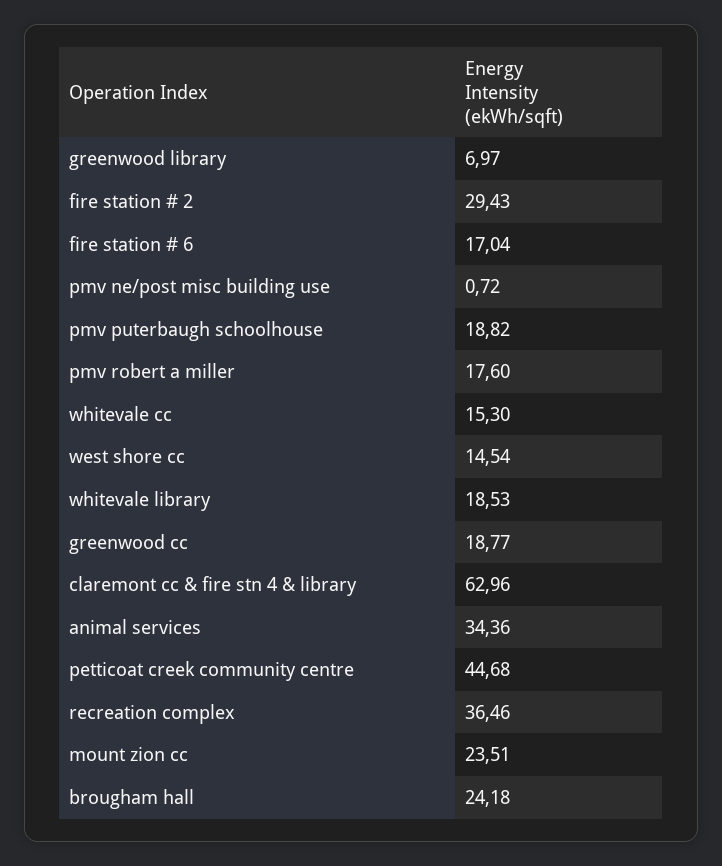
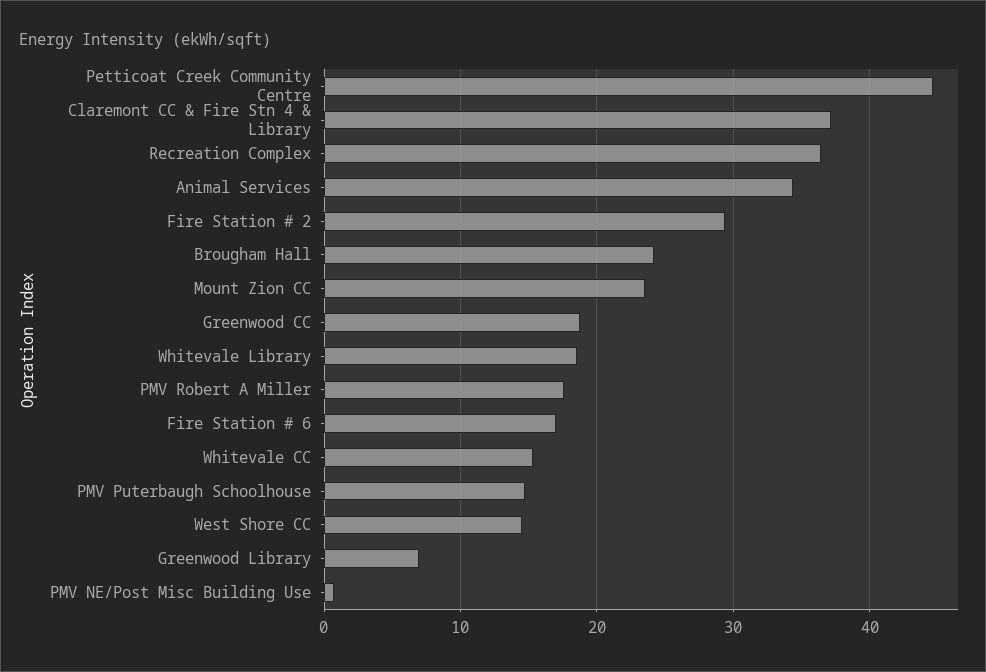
  {
    "greenwood library": 6.97,
    "fire station # 2": 29.43,
    "fire station # 6": 17.04,
    "pmv ne/post misc building use": 0.72,
-   "pmv puterbaugh schoolhouse": 18.82,
+   "pmv puterbaugh schoolhouse": 15,
    "pmv robert a miller": 17.6,
    "whitevale cc": 15.3,
    "west shore cc": 14.54,
    "whitevale library": 18.53,
    "greenwood cc": 18.77,
-   "claremont cc & fire stn 4 & library": 62.96,
+   "claremont cc & fire stn 4 & library": 37,
    "animal services": 34.36,
    "petticoat creek community centre": 44.68,
    "recreation complex": 36.46,
    "mount zion cc": 23.51,
    "brougham hall": 24.18
  }

